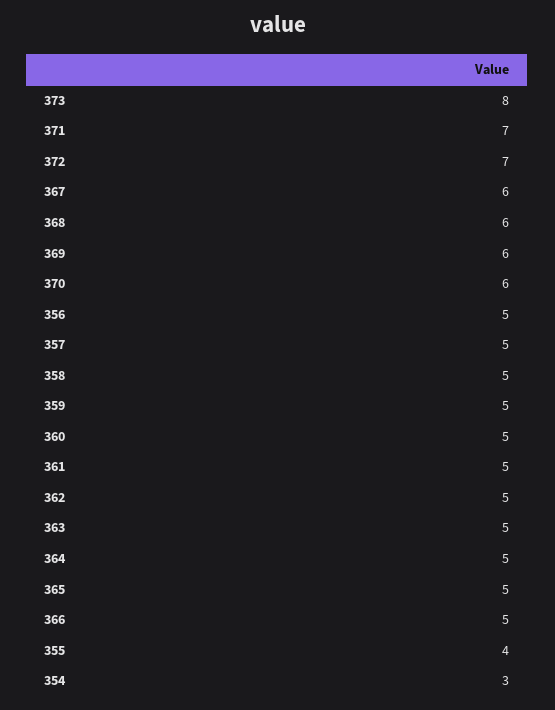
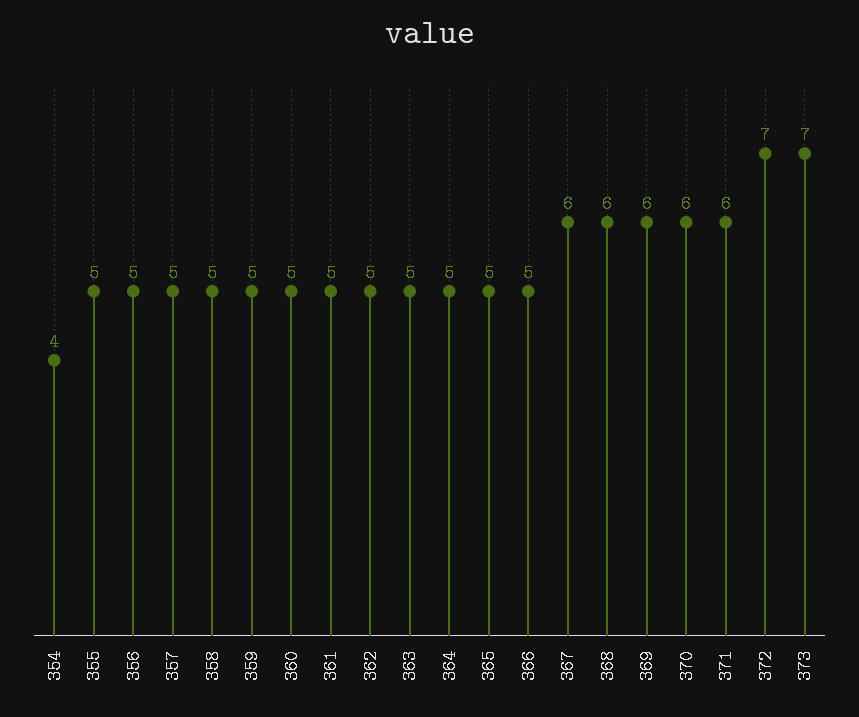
  {
-   "373": 8,
+   "373": 7,
-   "371": 7,
+   "371": 6,
    "372": 7,
    "367": 6,
    "368": 6,
    "369": 6,
    "370": 6,
    "356": 5,
    "357": 5,
    "358": 5,
    "359": 5,
    "360": 5,
    "361": 5,
    "362": 5,
    "363": 5,
    "364": 5,
    "365": 5,
    "366": 5,
-   "355": 4,
+   "355": 5,
-   "354": 3
+   "354": 4
  }

